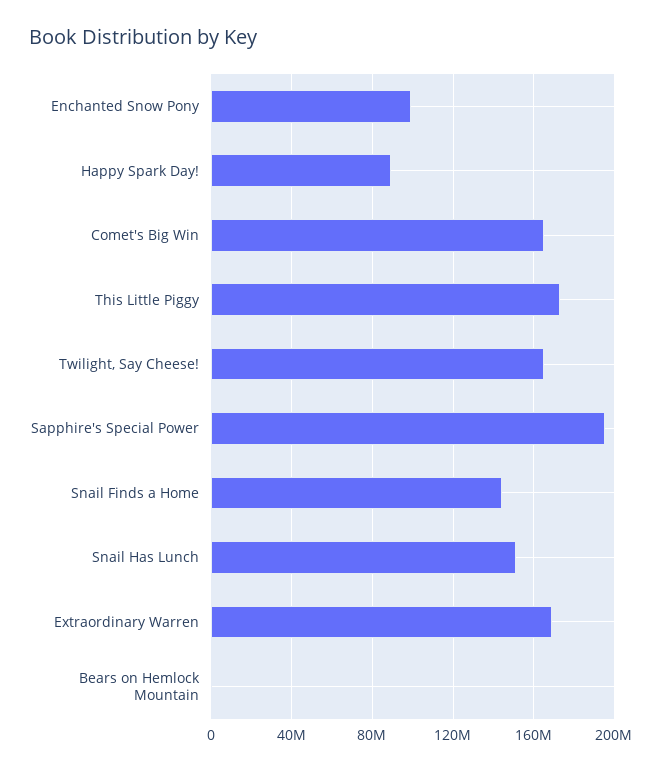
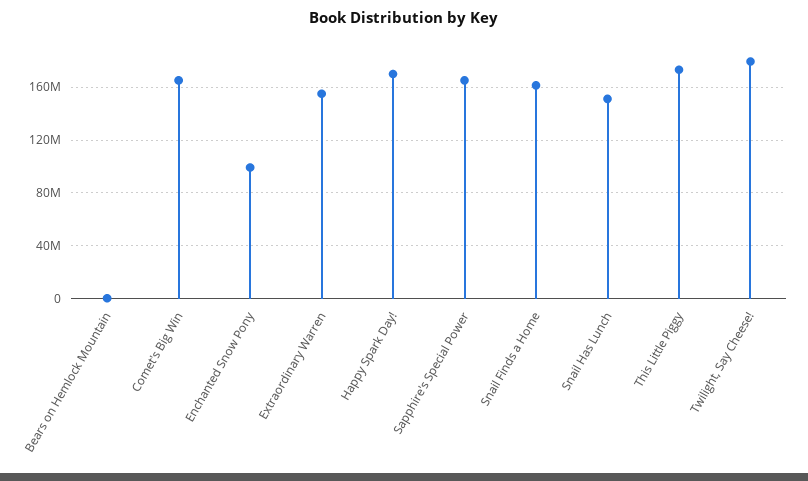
  {
    "Enchanted Snow Pony": 100000000,
-   "Happy Spark Day!": 90000000,
+   "Happy Spark Day!": 170000000,
    "Comet's Big Win": 165000000,
    "This Little Piggy": 175000000,
-   "Twilight, Say Cheese!": 165000000,
+   "Twilight, Say Cheese!": 180000000,
-   "Sapphire's Special Power": 195000000,
+   "Sapphire's Special Power": 165000000,
-   "Snail Finds a Home": 145000000,
+   "Snail Finds a Home": 160000000,
    "Snail Has Lunch": 150000000,
-   "Extraordinary Warren": 170000000,
+   "Extraordinary Warren": 155000000,
    "Bears on Hemlock Mountain": 0
  }

